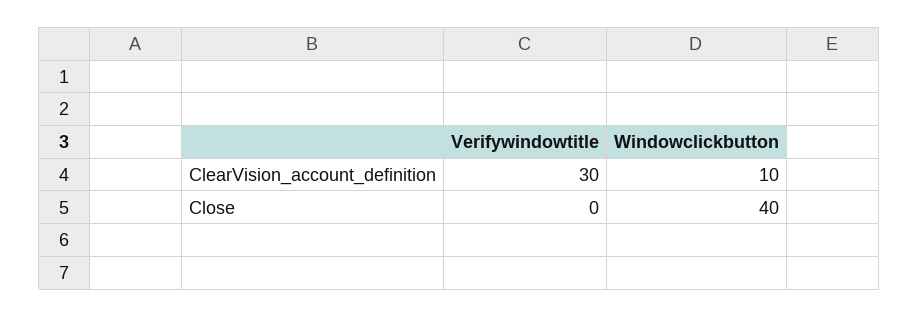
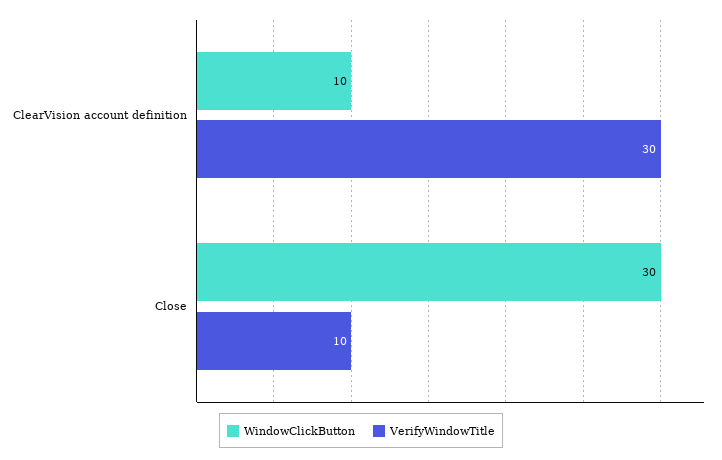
  {
    "Verifywindowtitle": {
      "ClearVision_account_definition": 30,
-     "Close": 0
+     "Close": 10
    },
    "Windowclickbutton": {
      "ClearVision_account_definition": 10,
-     "Close": 40
+     "Close": 30
    }
  }

